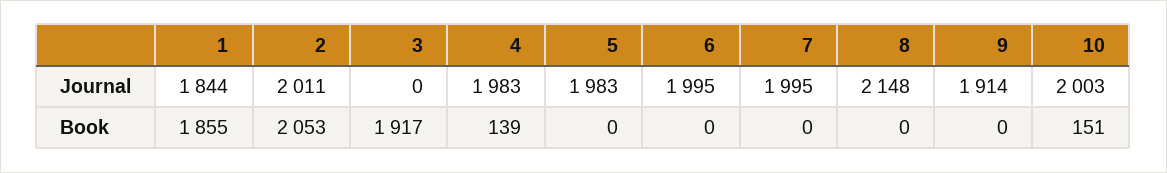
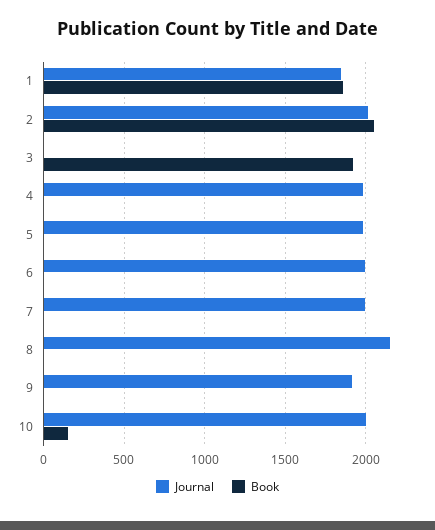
  {
    "Journal": {
      "1": 1844,
      "2": 2011,
      "3": 0,
      "4": 1983,
      "5": 1983,
      "6": 1995,
      "7": 1995,
      "8": 2148,
      "9": 1914,
      "10": 2003
    },
    "Book": {
      "1": 1855,
      "2": 2053,
      "3": 1917,
-     "4": 139,
+     "4": 0,
      "5": 0,
      "6": 0,
      "7": 0,
      "8": 0,
      "9": 0,
      "10": 151
    }
  }

